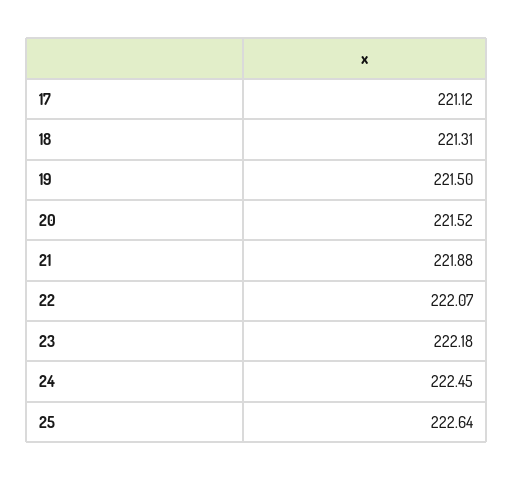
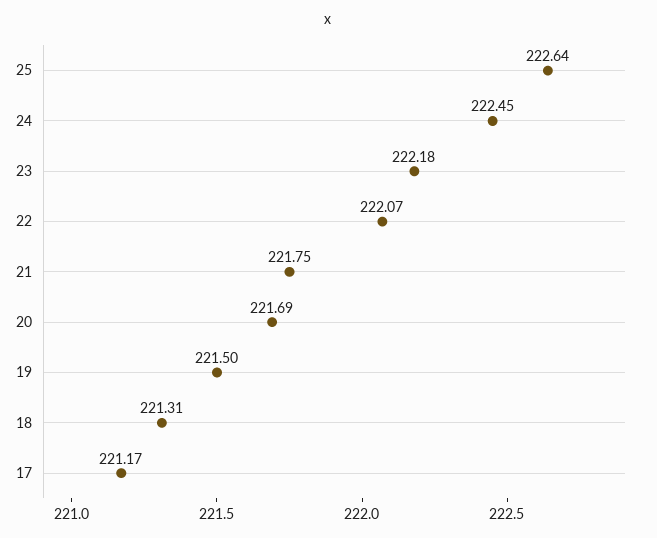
  {
-   "17": 221.12,
+   "17": 221.17,
    "18": 221.31,
    "19": 221.5,
-   "20": 221.52,
+   "20": 221.69,
-   "21": 221.88,
+   "21": 221.75,
    "22": 222.07,
    "23": 222.18,
    "24": 222.45,
    "25": 222.64
  }

